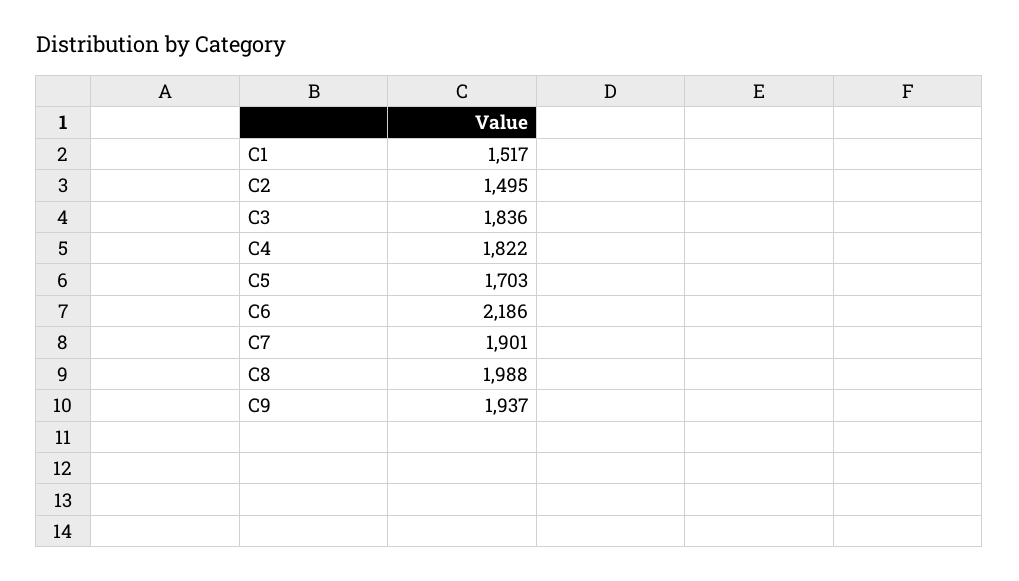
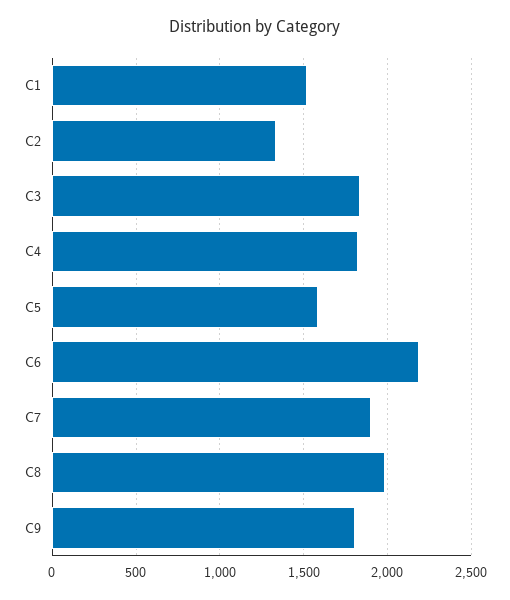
  {
    "C1": 1517,
-   "C2": 1495,
+   "C2": 1350,
    "C3": 1836,
    "C4": 1822,
-   "C5": 1703,
+   "C5": 1600,
    "C6": 2186,
    "C7": 1901,
    "C8": 1988,
-   "C9": 1937
+   "C9": 1800
  }

